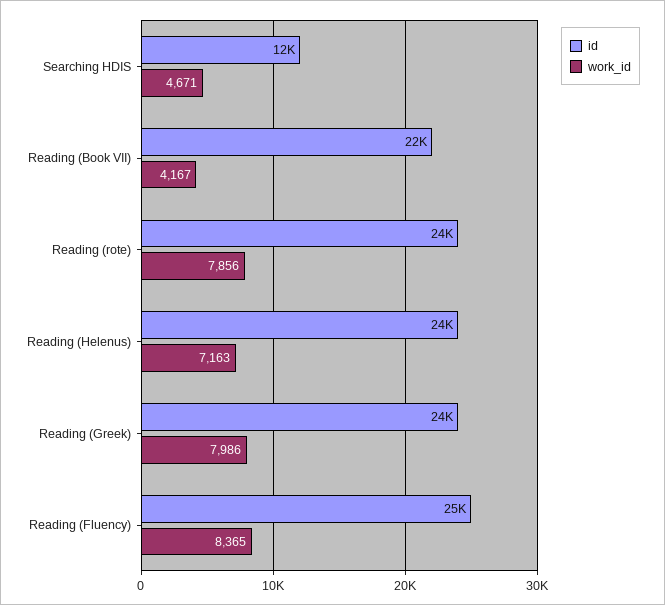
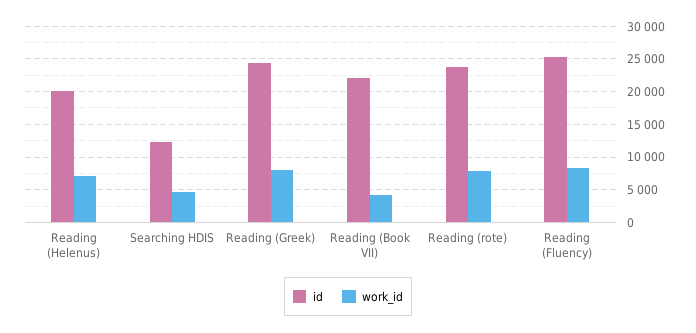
  {
    "id": {
      "Searching HDIS": 12000,
      "Reading (Book VII)": 22000,
      "Reading (rote)": 24000,
-     "Reading (Helenus)": 24000,
+     "Reading (Helenus)": 20000,
      "Reading (Greek)": 24000,
      "Reading (Fluency)": 25000
    },
    "work_id": {
      "Searching HDIS": 4671,
      "Reading (Book VII)": 4167,
      "Reading (rote)": 7856,
      "Reading (Helenus)": 7163,
      "Reading (Greek)": 7986,
      "Reading (Fluency)": 8365
    }
  }

